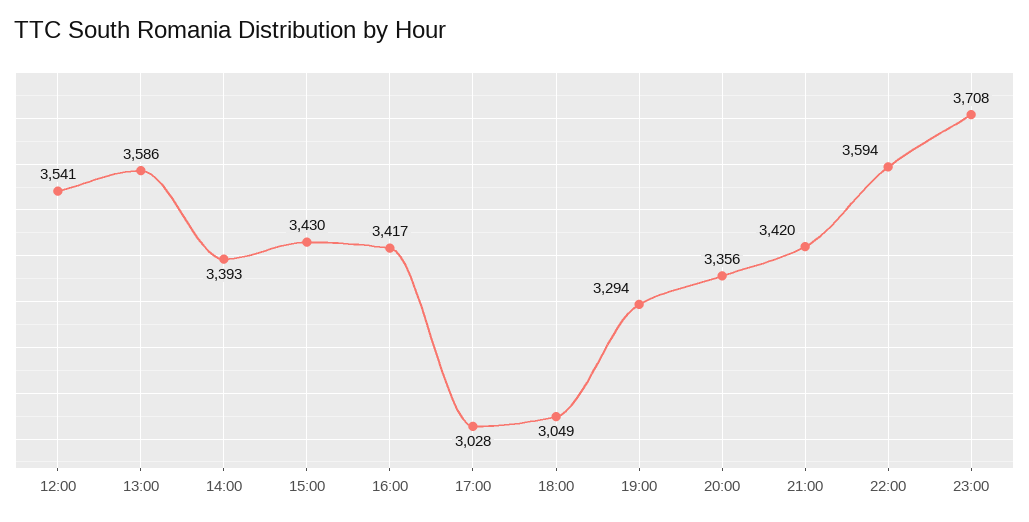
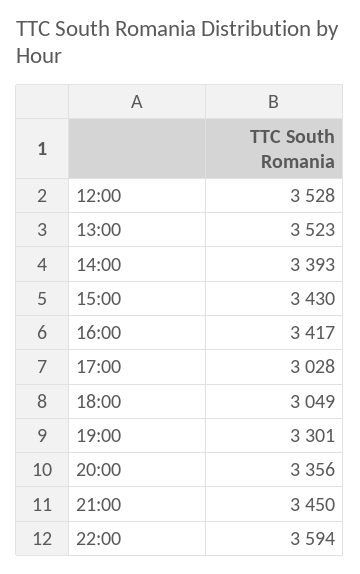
  {
-   "12:00": 3541,
+   "12:00": 3528,
-   "13:00": 3586,
+   "13:00": 3523,
    "14:00": 3393,
    "15:00": 3430,
    "16:00": 3417,
    "17:00": 3028,
    "18:00": 3049,
-   "19:00": 3294,
+   "19:00": 3301,
    "20:00": 3356,
-   "21:00": 3420,
+   "21:00": 3450,
-   "22:00": 3594,
+   "22:00": 3594
-   "23:00": 3708
  }

